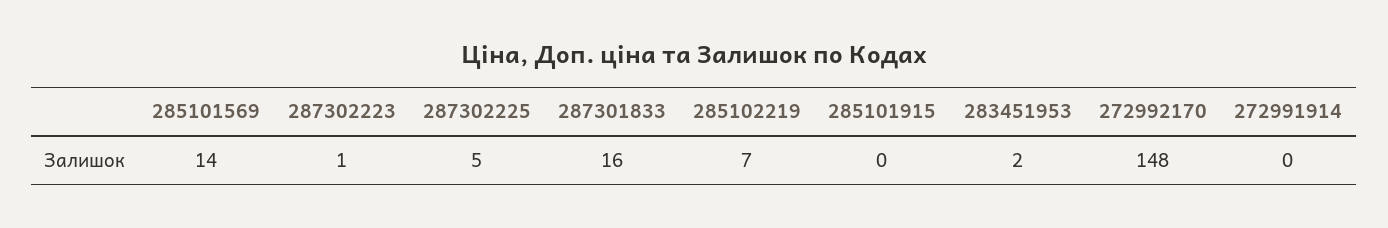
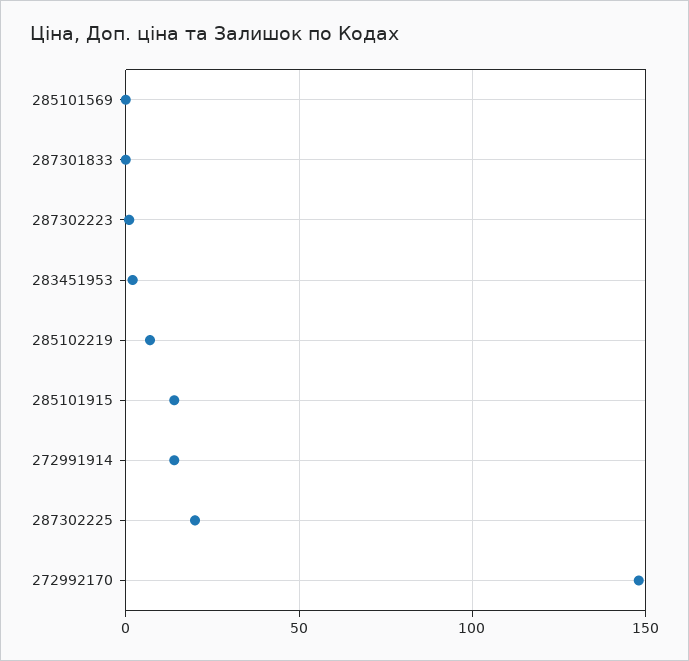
  {
-   "285101569": 14,
+   "285101569": 0,
    "287302223": 1,
-   "287302225": 5,
+   "287302225": 20,
-   "287301833": 16,
+   "287301833": 0,
    "285102219": 7,
-   "285101915": 0,
+   "285101915": 15,
    "283451953": 2,
    "272992170": 148,
-   "272991914": 0
+   "272991914": 15
  }

